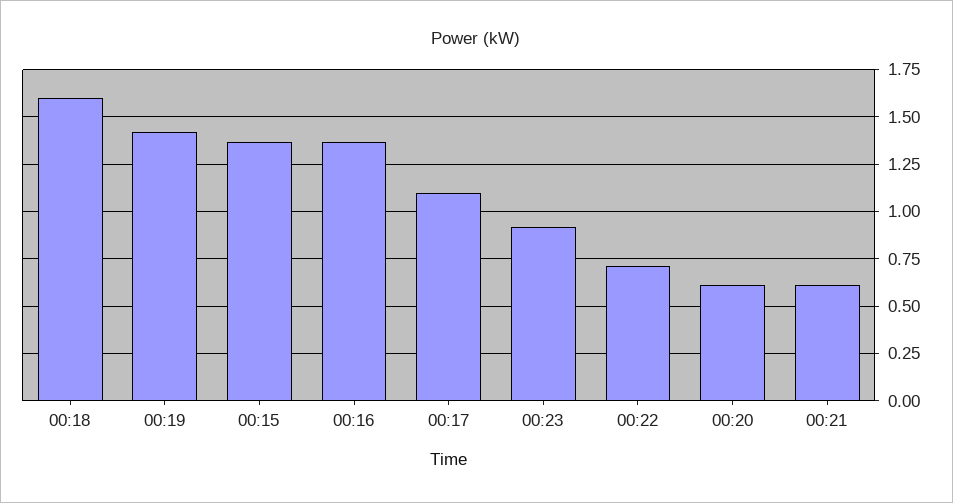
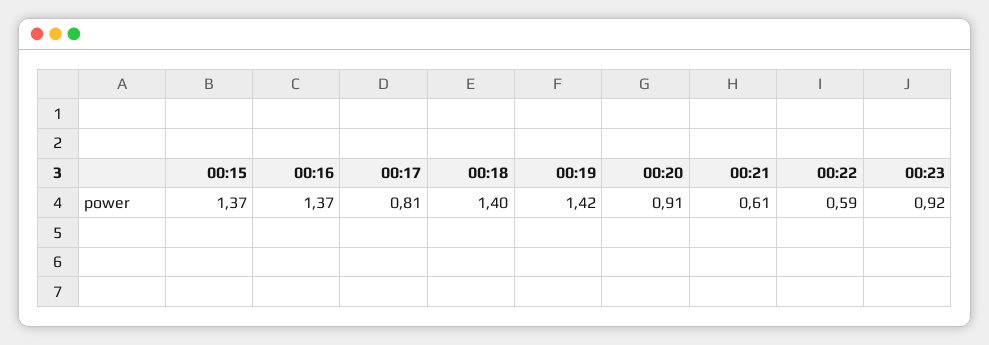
  {
-   "00:18": 1.6,
+   "00:18": 1.4,
    "00:19": 1.42,
    "00:15": 1.37,
    "00:16": 1.37,
-   "00:17": 1.1,
+   "00:17": 0.81,
    "00:23": 0.92,
-   "00:22": 0.7,
+   "00:22": 0.59,
-   "00:20": 0.6,
+   "00:20": 0.91,
    "00:21": 0.61
  }

